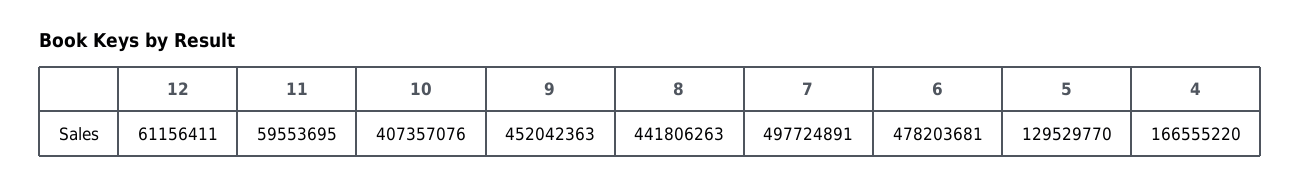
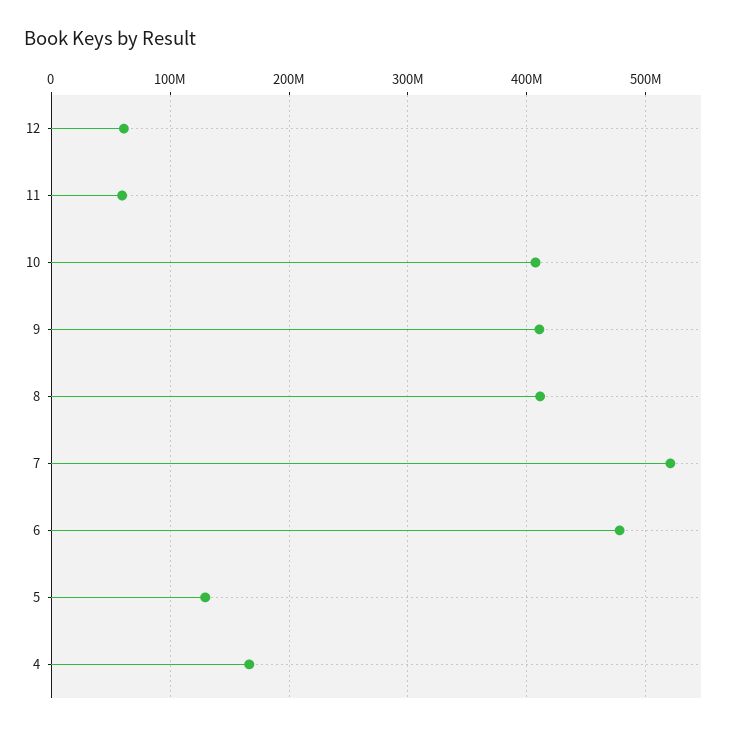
  {
    "12": 61156411,
    "11": 59553695,
    "10": 407357076,
-   "9": 452042363,
+   "9": 410000000,
-   "8": 441806263,
+   "8": 410000000,
-   "7": 497724891,
+   "7": 520000000,
    "6": 478203681,
    "5": 129529770,
    "4": 166555220
  }

